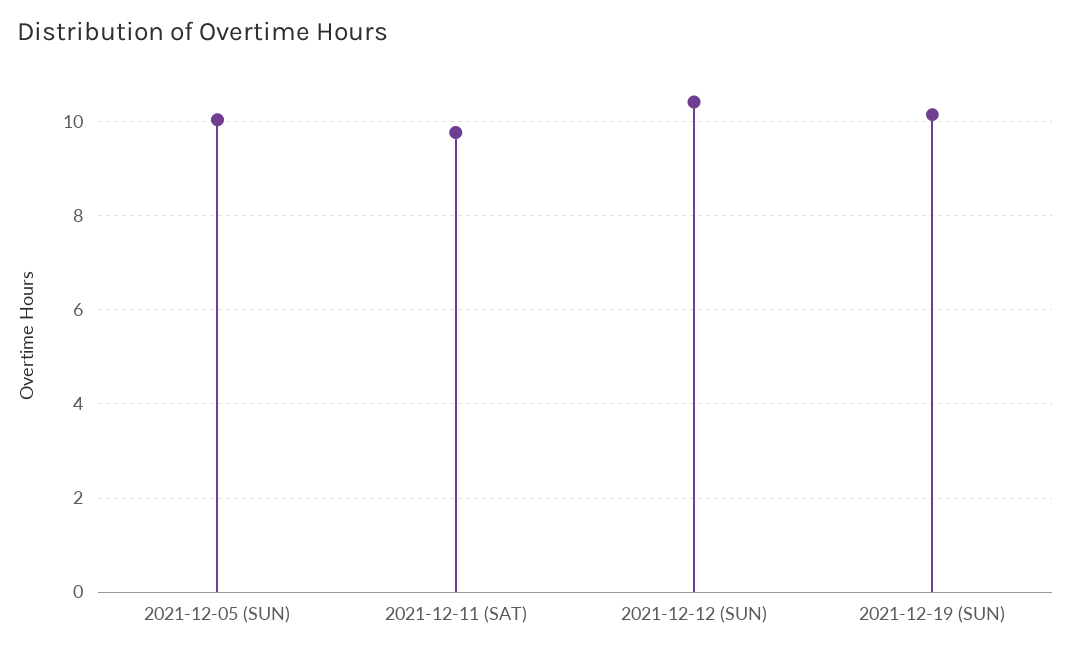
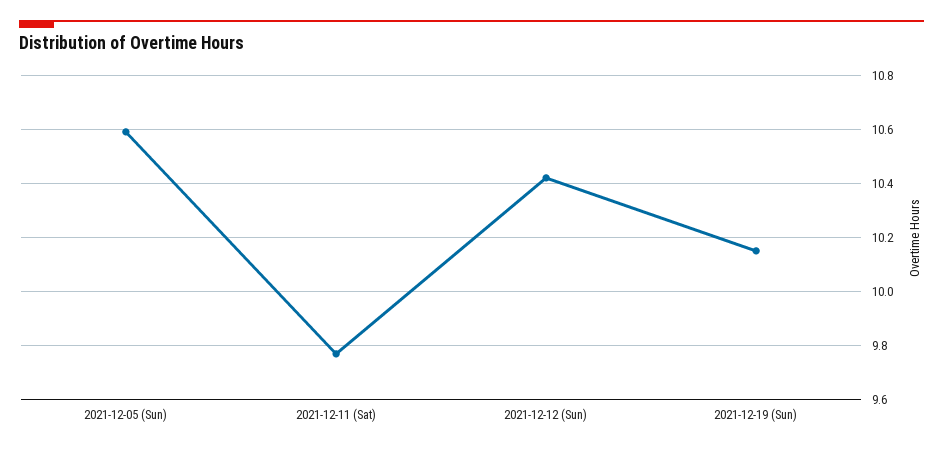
  {
-   "2021-12-05 (SUN)": 10,
+   "2021-12-05 (SUN)": 10.6,
    "2021-12-11 (SAT)": 9.75,
    "2021-12-12 (SUN)": 10.4,
    "2021-12-19 (SUN)": 10.15
  }

